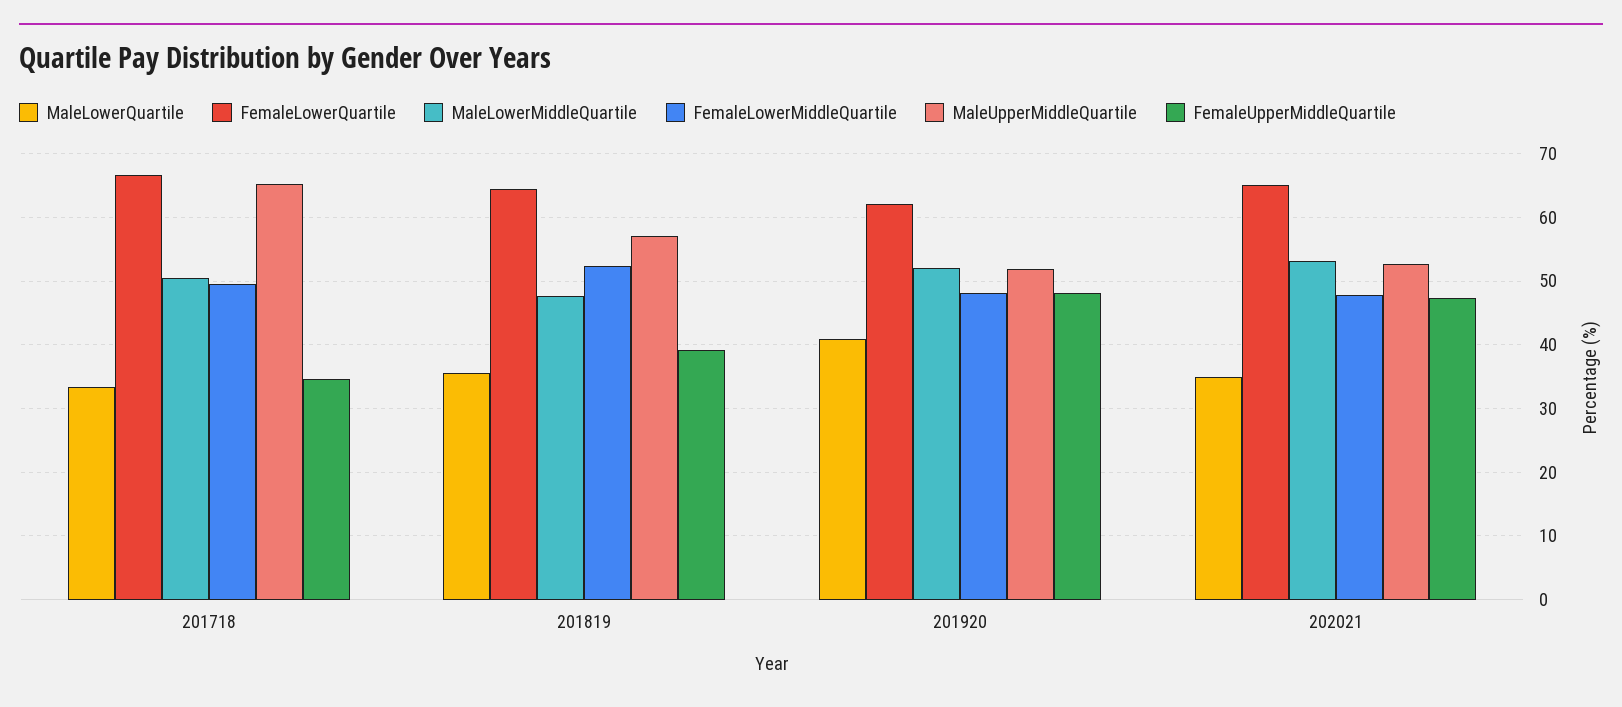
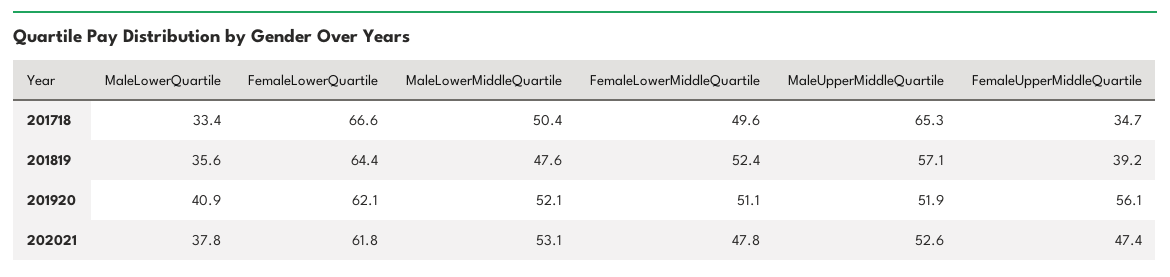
  {
    "MaleLowerQuartile": {
      "201718": 33.4,
      "201819": 35.6,
      "201920": 40.9,
-     "202021": 35
+     "202021": 37.8
    },
    "FemaleLowerQuartile": {
      "201718": 66.6,
      "201819": 64.4,
      "201920": 62.1,
-     "202021": 65
+     "202021": 61.8
    },
    "MaleLowerMiddleQuartile": {
      "201718": 50.4,
      "201819": 47.6,
      "201920": 52.1,
      "202021": 53.1
    },
    "FemaleLowerMiddleQuartile": {
      "201718": 49.6,
      "201819": 52.4,
-     "201920": 48,
+     "201920": 51.1,
      "202021": 47.8
    },
    "MaleUpperMiddleQuartile": {
      "201718": 65.3,
      "201819": 57.1,
      "201920": 51.9,
      "202021": 52.6
    },
    "FemaleUpperMiddleQuartile": {
      "201718": 34.7,
      "201819": 39.2,
-     "201920": 48,
+     "201920": 56.1,
      "202021": 47.4
    }
  }

